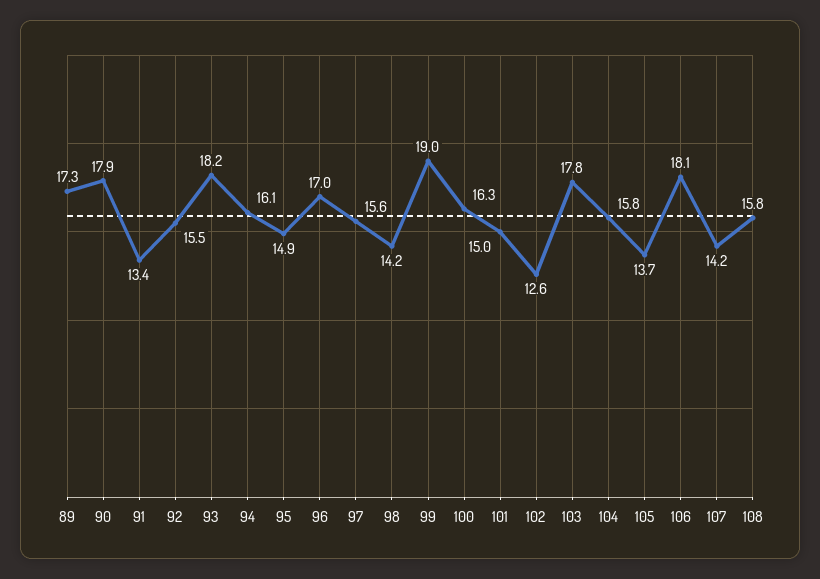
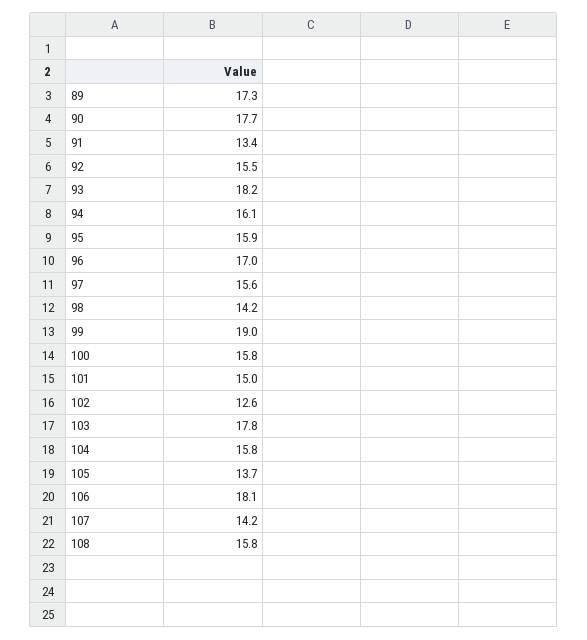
  {
    "89": 17.3,
-   "90": 17.9,
+   "90": 17.7,
    "91": 13.4,
    "92": 15.5,
    "93": 18.2,
    "94": 16.1,
-   "95": 14.9,
+   "95": 15.9,
    "96": 17,
    "97": 15.6,
    "98": 14.2,
    "99": 19,
-   "100": 16.3,
+   "100": 15.8,
    "101": 15,
    "102": 12.6,
    "103": 17.8,
    "104": 15.8,
    "105": 13.7,
    "106": 18.1,
    "107": 14.2,
    "108": 15.8
  }

